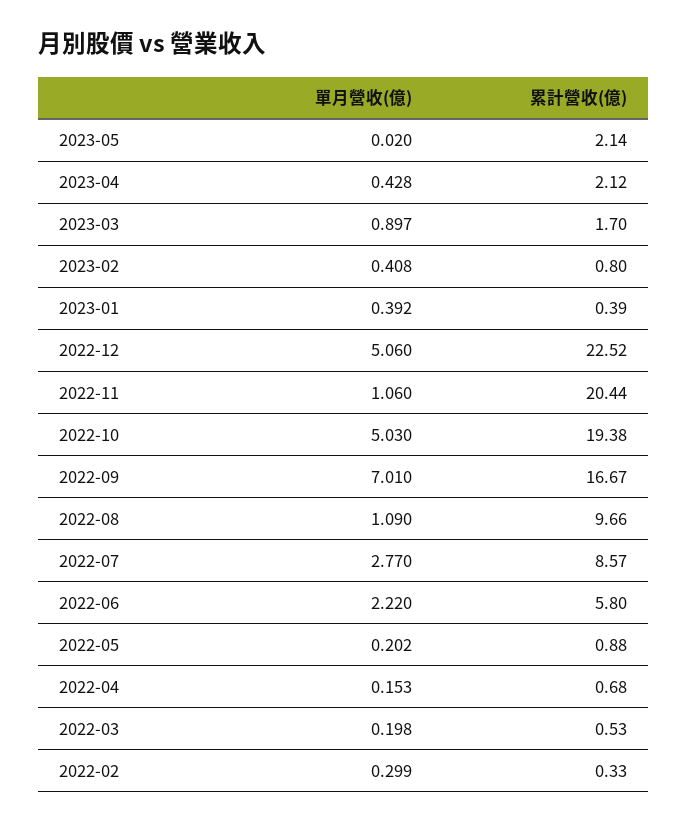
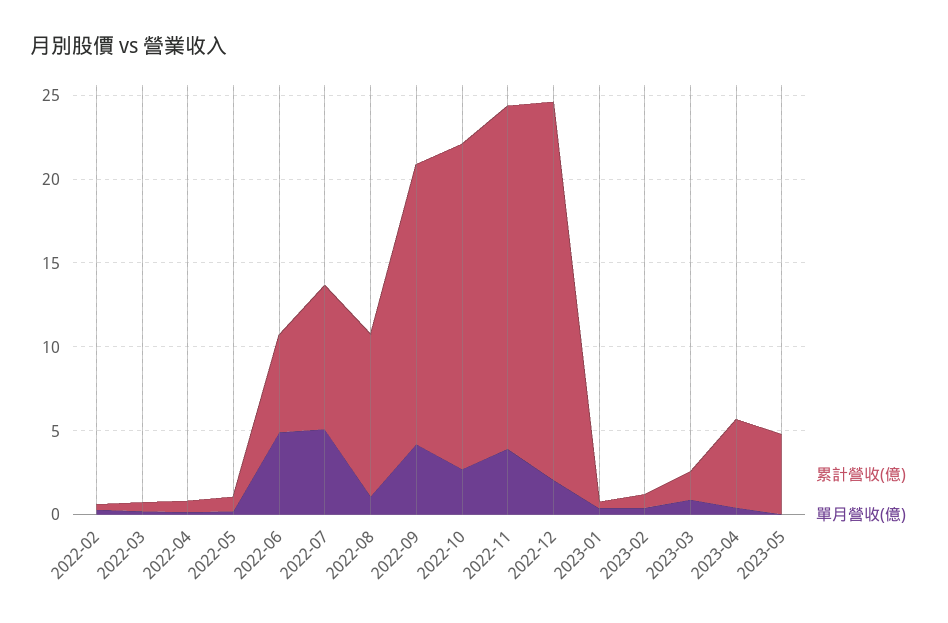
  {
    "單月營收(億)": {
      "2023-05": 0.02,
      "2023-04": 0.428,
      "2023-03": 0.897,
      "2023-02": 0.408,
      "2023-01": 0.392,
-     "2022-12": 5.06,
+     "2022-12": 2,
-     "2022-11": 1.06,
+     "2022-11": 4,
-     "2022-10": 5.03,
+     "2022-10": 3,
-     "2022-09": 7.01,
+     "2022-09": 4,
      "2022-08": 1.09,
-     "2022-07": 2.77,
+     "2022-07": 5,
-     "2022-06": 2.22,
+     "2022-06": 5,
      "2022-05": 0.202,
      "2022-04": 0.153,
      "2022-03": 0.198,
      "2022-02": 0.299
    },
    "累計營收(億)": {
-     "2023-05": 2.14,
+     "2023-05": 5,
-     "2023-04": 2.12,
+     "2023-04": 5,
      "2023-03": 1.7,
      "2023-02": 0.8,
      "2023-01": 0.39,
      "2022-12": 22.52,
      "2022-11": 20.44,
      "2022-10": 19.38,
      "2022-09": 16.67,
      "2022-08": 9.66,
      "2022-07": 8.57,
      "2022-06": 5.8,
      "2022-05": 0.88,
      "2022-04": 0.68,
      "2022-03": 0.53,
      "2022-02": 0.33
    }
  }

